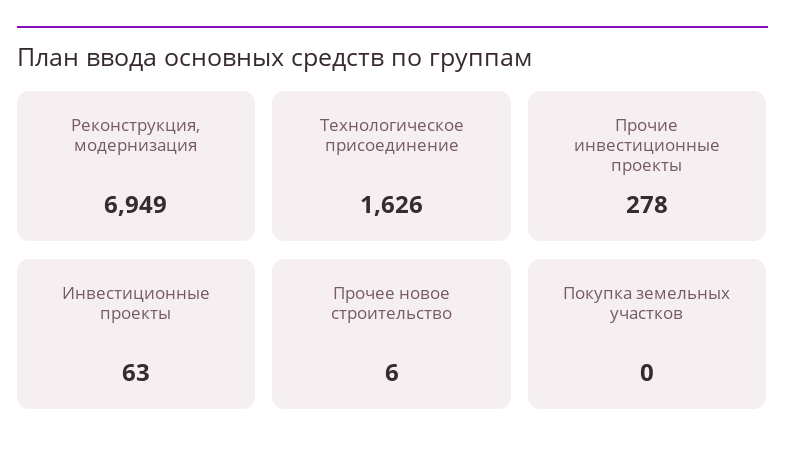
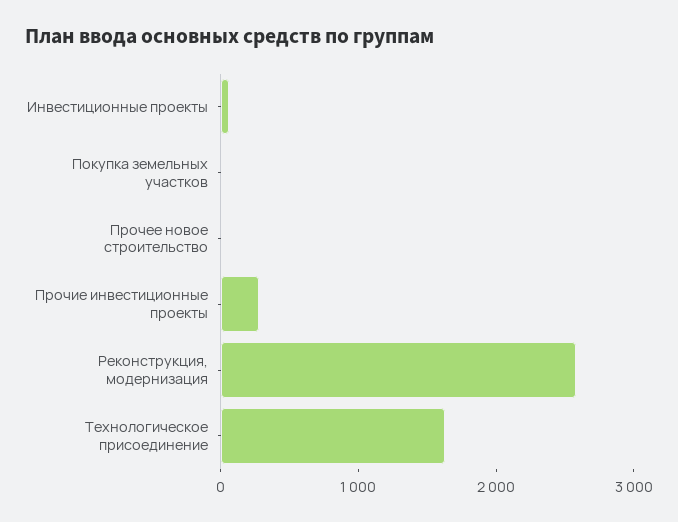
  {
-   "Реконструкция, модернизация": 6949,
+   "Реконструкция, модернизация": 2600,
    "Технологическое присоединение": 1626,
    "Прочие инвестиционные проекты": 278,
    "Инвестиционные проекты": 63,
    "Прочее новое строительство": 6,
    "Покупка земельных участков": 0
  }

